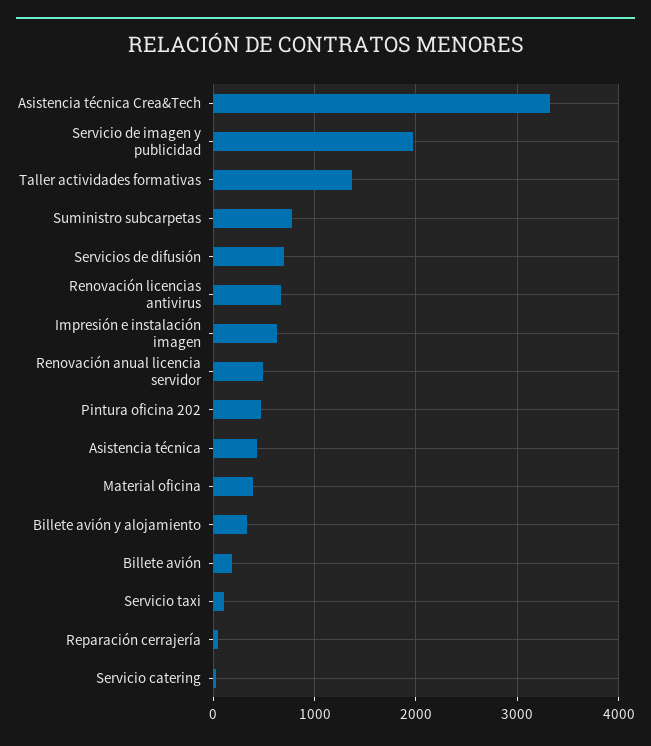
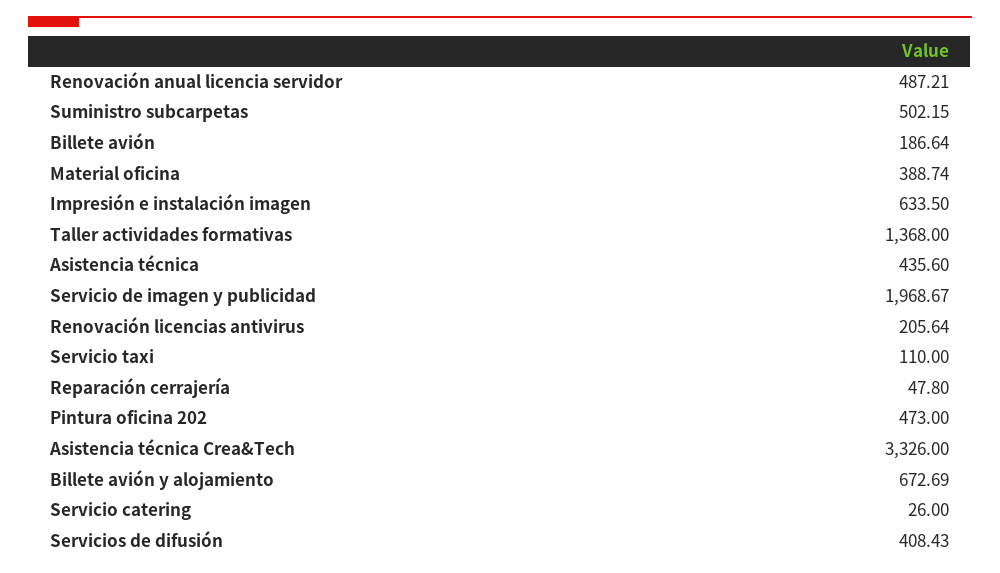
  {
    "Asistencia técnica Crea&Tech": 3326,
    "Servicio de imagen y publicidad": 1968.67,
    "Taller actividades formativas": 1368,
-   "Suministro subcarpetas": 800,
+   "Suministro subcarpetas": 502.15,
-   "Servicios de difusión": 700,
+   "Servicios de difusión": 408.43,
-   "Renovación licencias antivirus": 700,
+   "Renovación licencias antivirus": 205.64,
    "Impresión e instalación imagen": 633.5,
    "Renovación anual licencia servidor": 487.21,
    "Pintura oficina 202": 473,
    "Asistencia técnica": 435.6,
    "Material oficina": 388.74,
-   "Billete avión y alojamiento": 300,
+   "Billete avión y alojamiento": 672.69,
    "Billete avión": 186.64,
    "Servicio taxi": 110,
    "Reparación cerrajería": 47.8,
    "Servicio catering": 26
  }

